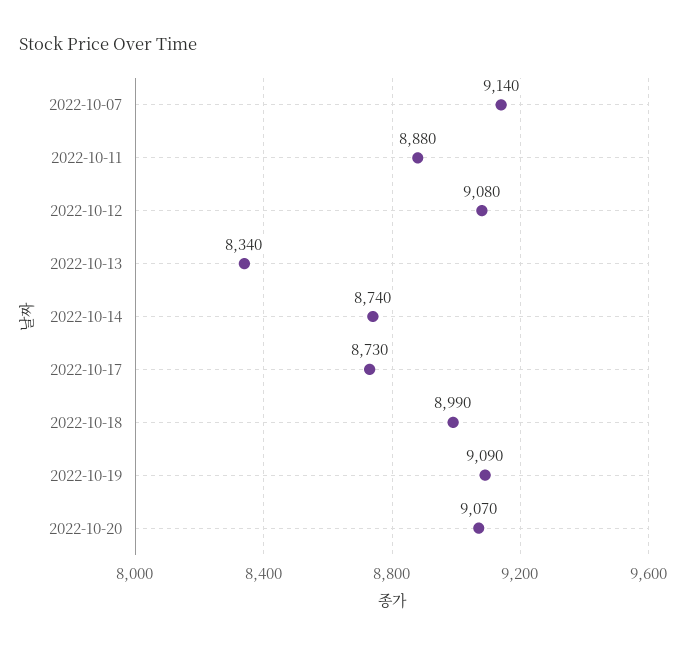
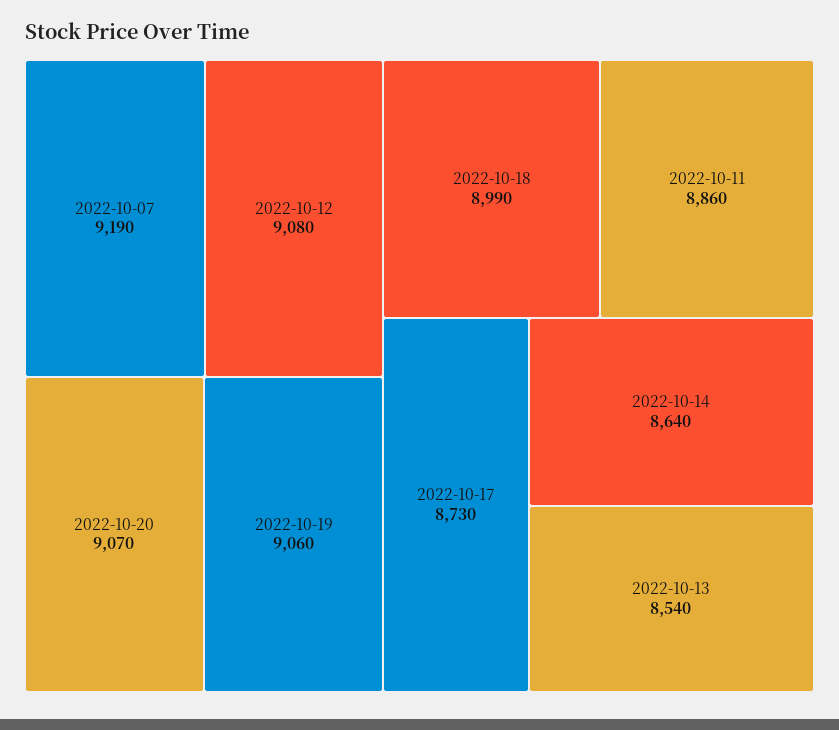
  {
-   "2022-10-07": 9140,
+   "2022-10-07": 9190,
-   "2022-10-11": 8880,
+   "2022-10-11": 8860,
    "2022-10-12": 9080,
-   "2022-10-13": 8340,
+   "2022-10-13": 8540,
-   "2022-10-14": 8740,
+   "2022-10-14": 8640,
    "2022-10-17": 8730,
    "2022-10-18": 8990,
-   "2022-10-19": 9090,
+   "2022-10-19": 9060,
    "2022-10-20": 9070
  }

